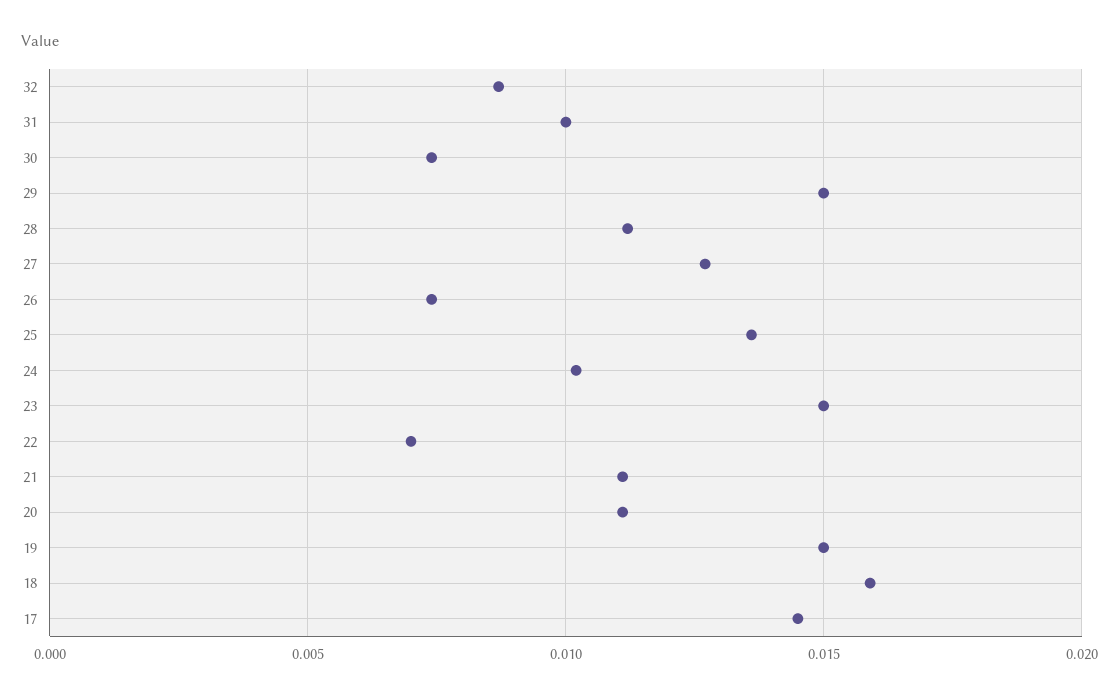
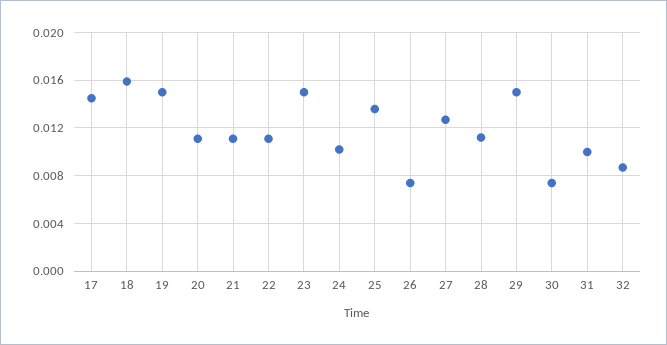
  {
    "32": 0.0085,
    "31": 0.01,
    "30": 0.0075,
    "29": 0.015,
    "28": 0.011,
    "27": 0.0125,
    "26": 0.0075,
    "25": 0.0135,
    "24": 0.01,
    "23": 0.015,
-   "22": 0.007,
+   "22": 0.011,
    "21": 0.011,
    "20": 0.011,
    "19": 0.015,
    "18": 0.016,
    "17": 0.0145
  }

